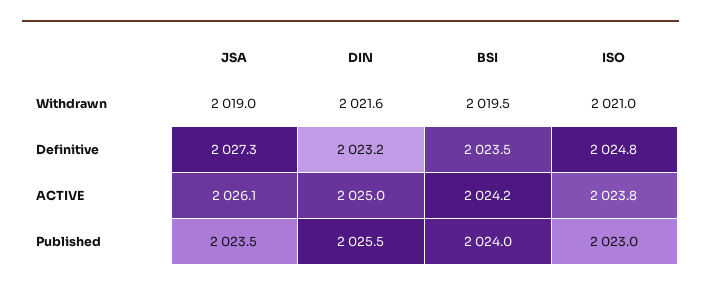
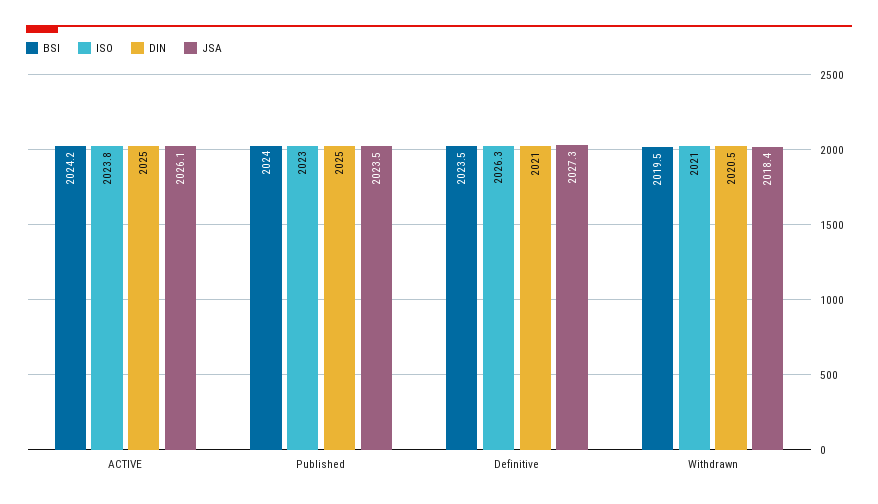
  {
    "JSA": {
-     "Withdrawn": 2019,
+     "Withdrawn": 2018.4,
      "Definitive": 2027.3,
      "ACTIVE": 2026.1,
      "Published": 2023.5
    },
    "DIN": {
-     "Withdrawn": 2021.6,
+     "Withdrawn": 2020.5,
-     "Definitive": 2023.2,
+     "Definitive": 2021,
      "ACTIVE": 2025,
-     "Published": 2025.5
+     "Published": 2025
    },
    "BSI": {
      "Withdrawn": 2019.5,
      "Definitive": 2023.5,
      "ACTIVE": 2024.2,
      "Published": 2024
    },
    "ISO": {
      "Withdrawn": 2021,
-     "Definitive": 2024.8,
+     "Definitive": 2026.3,
      "ACTIVE": 2023.8,
      "Published": 2023
    }
  }

